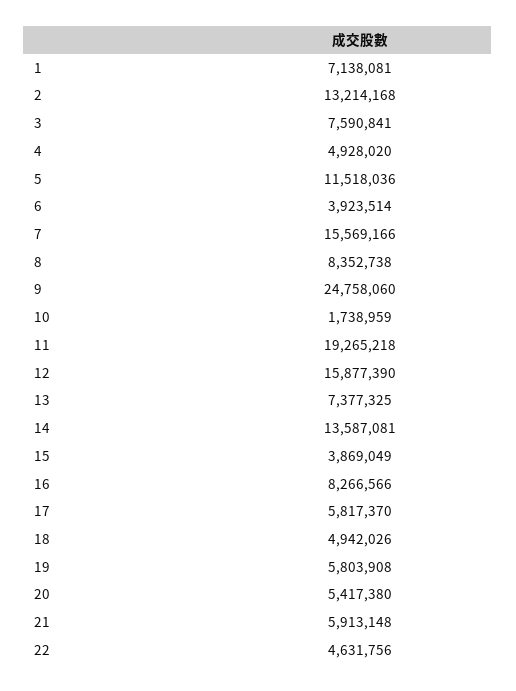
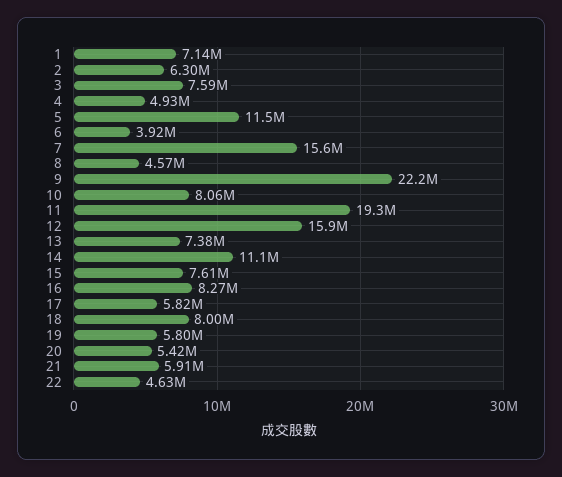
  {
    "1": 7138081,
-   "2": 13214168,
+   "2": 6300000,
    "3": 7590841,
    "4": 4928020,
    "5": 11518036,
    "6": 3923514,
    "7": 15569166,
-   "8": 8352738,
+   "8": 4570000,
-   "9": 24758060,
+   "9": 22200000,
-   "10": 1738959,
+   "10": 8060000,
    "11": 19265218,
    "12": 15877390,
    "13": 7377325,
-   "14": 13587081,
+   "14": 11100000,
-   "15": 3869049,
+   "15": 7610000,
    "16": 8266566,
    "17": 5817370,
-   "18": 4942026,
+   "18": 8000000,
    "19": 5803908,
    "20": 5417380,
    "21": 5913148,
    "22": 4631756
  }

